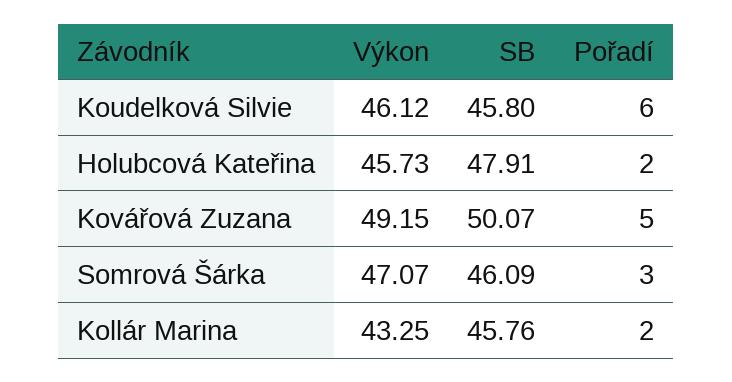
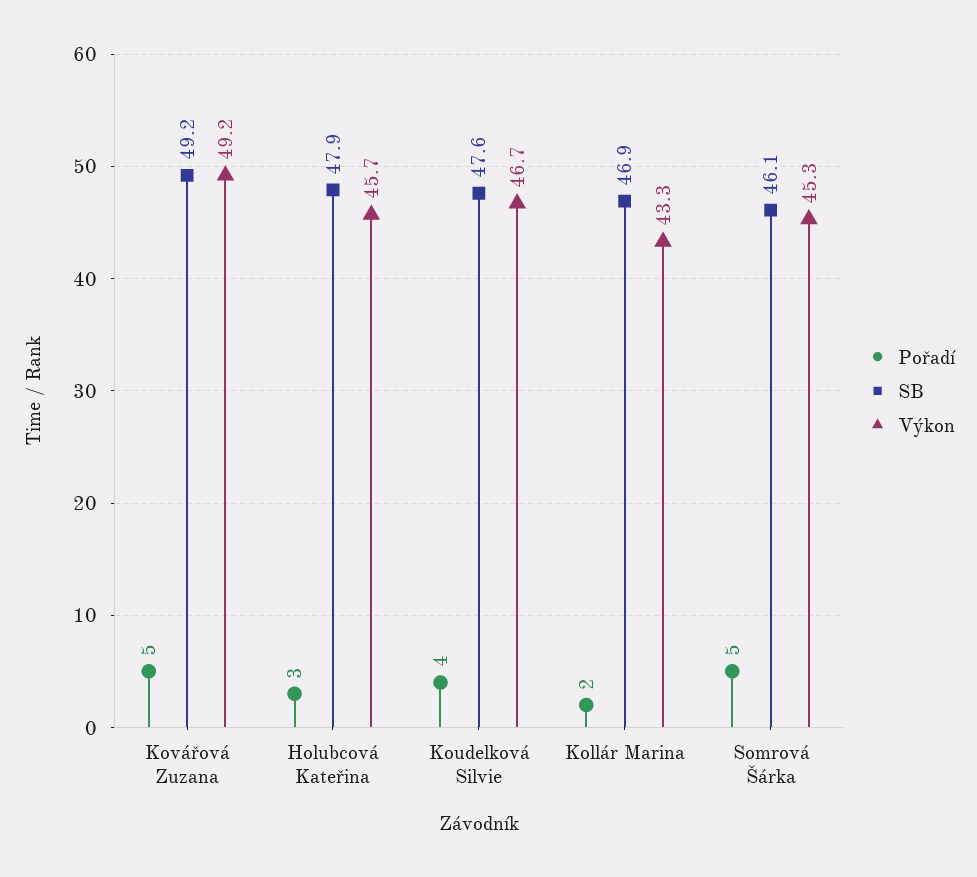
  {
    "Výkon": {
-     "Koudelková Silvie": 46.12,
+     "Koudelková Silvie": 46.7,
      "Holubcová Kateřina": 45.73,
      "Kovářová Zuzana": 49.15,
-     "Somrová Šárka": 47.07,
+     "Somrová Šárka": 45.3,
      "Kollár Marina": 43.25
    },
    "SB": {
-     "Koudelková Silvie": 45.8,
+     "Koudelková Silvie": 47.6,
      "Holubcová Kateřina": 47.91,
-     "Kovářová Zuzana": 50.07,
+     "Kovářová Zuzana": 49.2,
      "Somrová Šárka": 46.09,
-     "Kollár Marina": 45.76
+     "Kollár Marina": 46.9
    },
    "Pořadí": {
-     "Koudelková Silvie": 6,
+     "Koudelková Silvie": 4,
-     "Holubcová Kateřina": 2,
+     "Holubcová Kateřina": 3,
      "Kovářová Zuzana": 5,
-     "Somrová Šárka": 3,
+     "Somrová Šárka": 5,
      "Kollár Marina": 2
    }
  }

